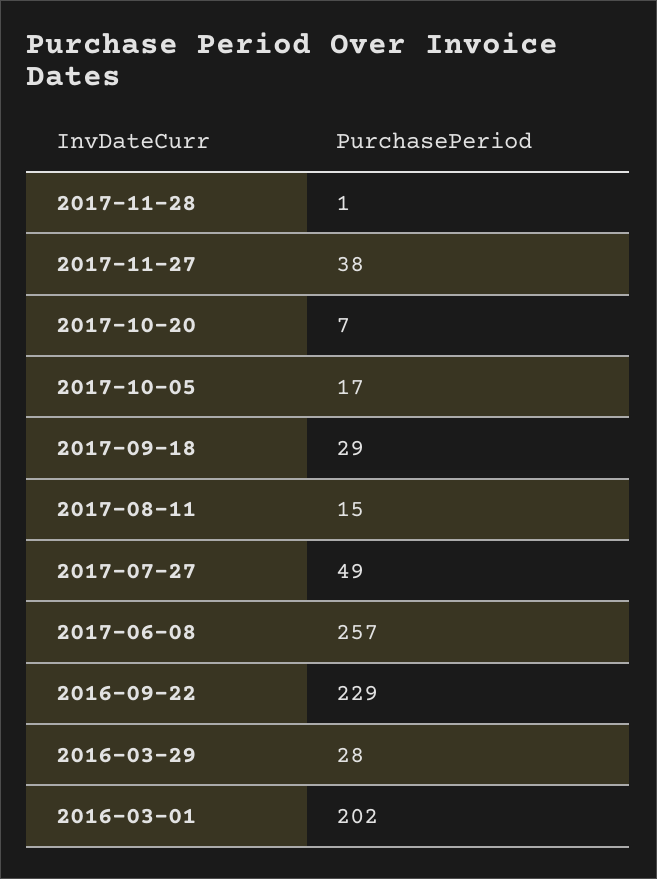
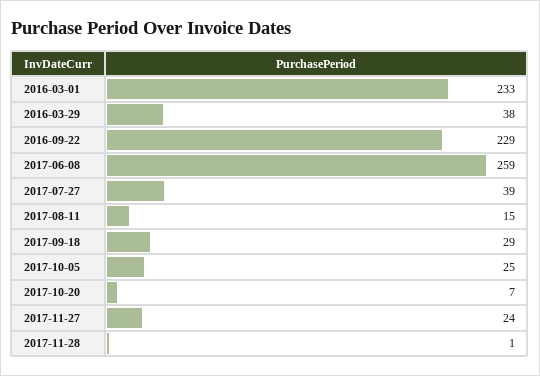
  {
    "2017-11-28": 1,
-   "2017-11-27": 38,
+   "2017-11-27": 24,
    "2017-10-20": 7,
-   "2017-10-05": 17,
+   "2017-10-05": 25,
    "2017-09-18": 29,
    "2017-08-11": 15,
-   "2017-07-27": 49,
+   "2017-07-27": 39,
-   "2017-06-08": 257,
+   "2017-06-08": 259,
    "2016-09-22": 229,
-   "2016-03-29": 28,
+   "2016-03-29": 38,
-   "2016-03-01": 202
+   "2016-03-01": 233
  }

